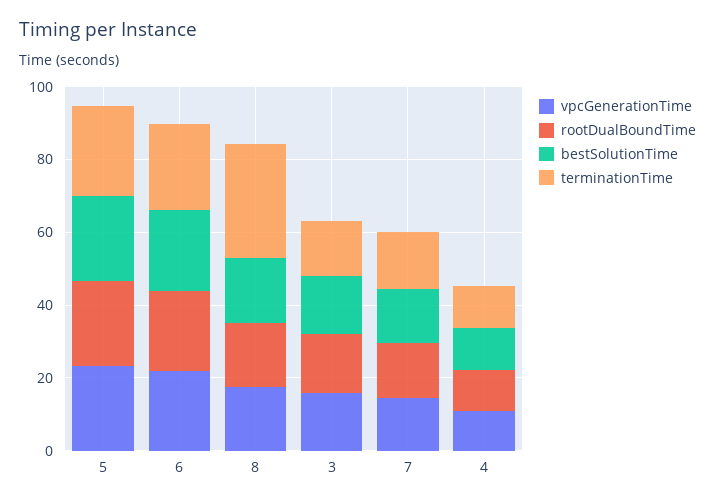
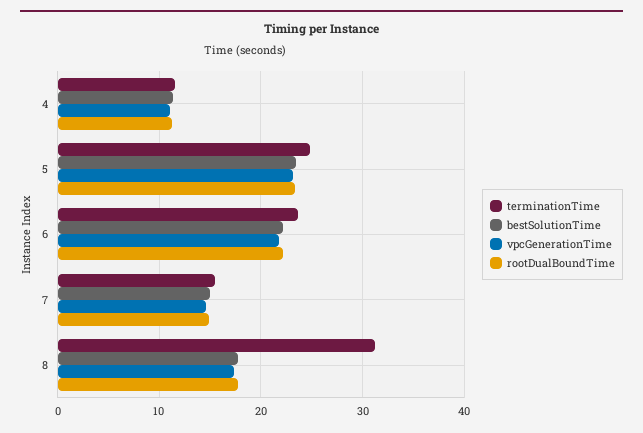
  {
    "vpcGenerationTime": {
      "5": 23,
      "6": 22,
      "8": 17,
-     "3": 15,
      "7": 15,
      "4": 11
    },
    "rootDualBoundTime": {
      "5": 23,
      "6": 22,
      "8": 18,
-     "3": 15,
      "7": 15,
      "4": 11
    },
    "bestSolutionTime": {
      "5": 23,
      "6": 22,
      "8": 18,
-     "3": 15,
      "7": 15,
      "4": 11
    },
    "terminationTime": {
      "5": 25,
      "6": 24,
      "8": 31,
-     "3": 15,
      "7": 15,
      "4": 12
    }
  }

